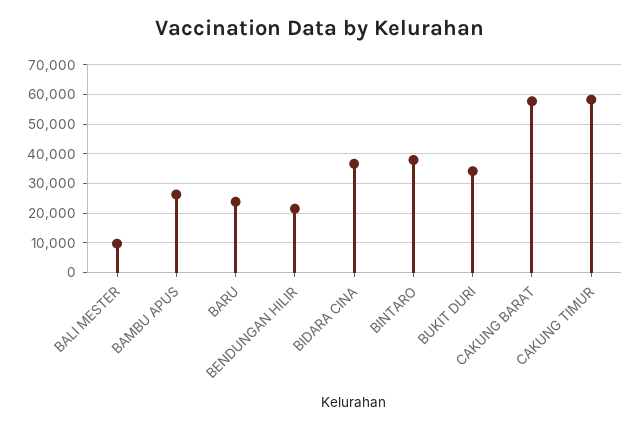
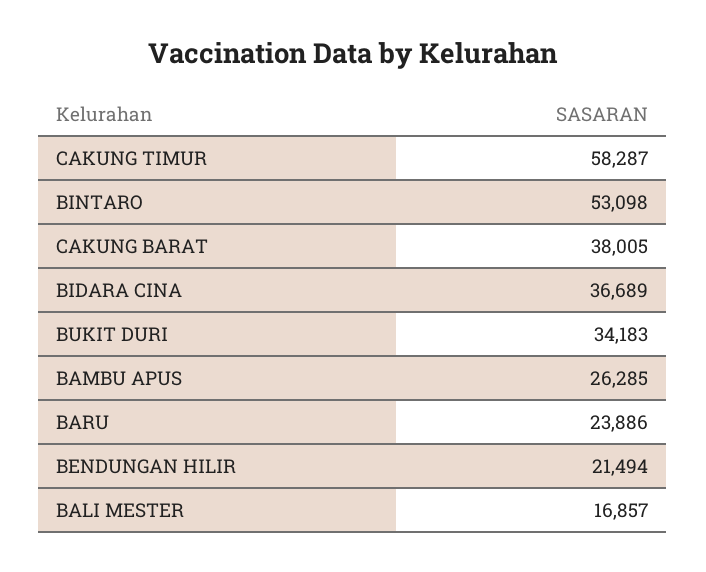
  {
-   "BALI MESTER": 10000,
+   "BALI MESTER": 16857,
    "BAMBU APUS": 26285,
    "BARU": 23886,
    "BENDUNGAN HILIR": 21494,
    "BIDARA CINA": 36689,
-   "BINTARO": 37500,
+   "BINTARO": 53098,
    "BUKIT DURI": 34183,
-   "CAKUNG BARAT": 57500,
+   "CAKUNG BARAT": 38005,
    "CAKUNG TIMUR": 58287
  }

